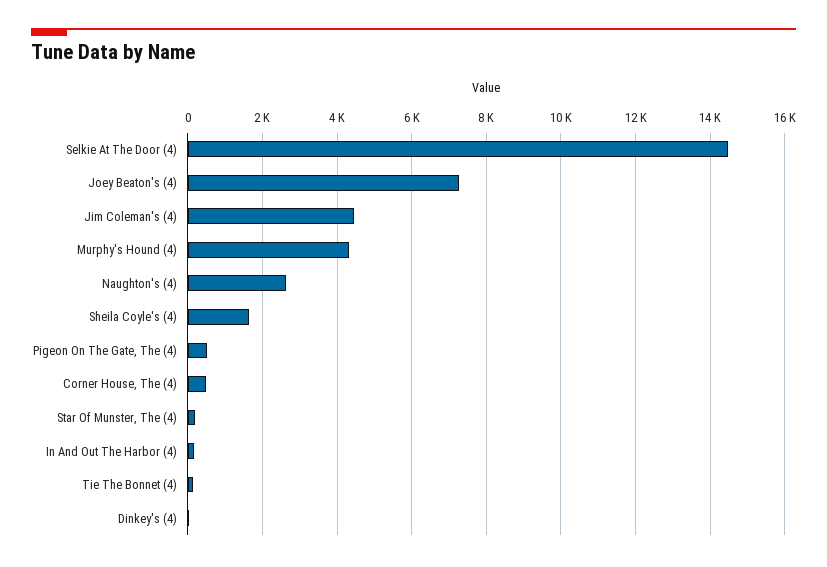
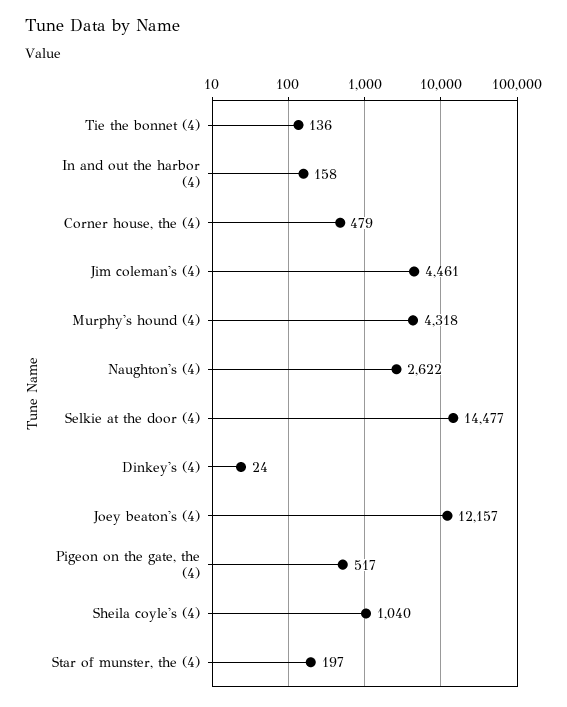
  {
    "Selkie At The Door (4)": 14477,
-   "Joey Beaton's (4)": 7200,
+   "Joey Beaton's (4)": 12157,
    "Jim Coleman's (4)": 4461,
    "Murphy's Hound (4)": 4318,
    "Naughton's (4)": 2622,
-   "Sheila Coyle's (4)": 1600,
+   "Sheila Coyle's (4)": 1040,
    "Pigeon On The Gate, The (4)": 517,
    "Corner House, The (4)": 479,
    "Star Of Munster, The (4)": 197,
    "In And Out The Harbor (4)": 158,
    "Tie The Bonnet (4)": 136,
    "Dinkey's (4)": 24
  }

